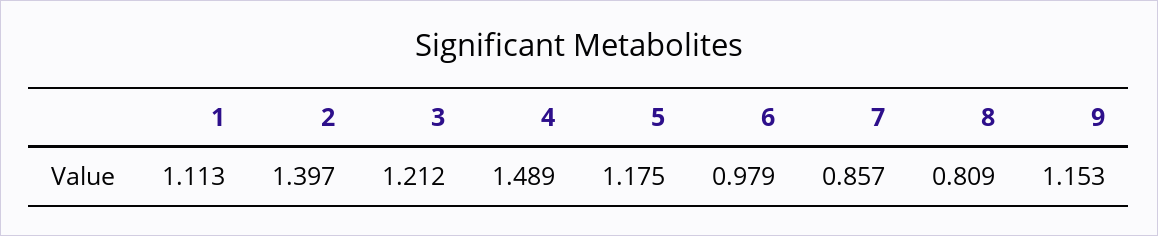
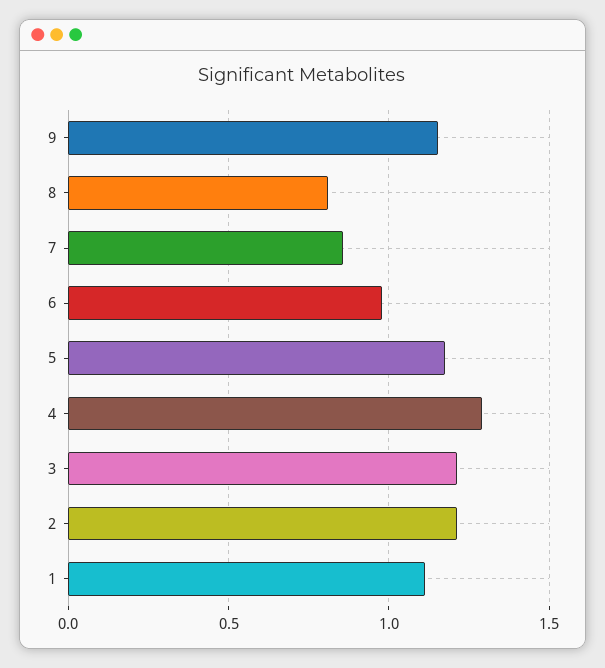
  {
    "1": 1.113,
-   "2": 1.397,
+   "2": 1.2,
    "3": 1.212,
-   "4": 1.489,
+   "4": 1.3,
    "5": 1.175,
    "6": 0.979,
    "7": 0.857,
    "8": 0.809,
    "9": 1.153
  }

